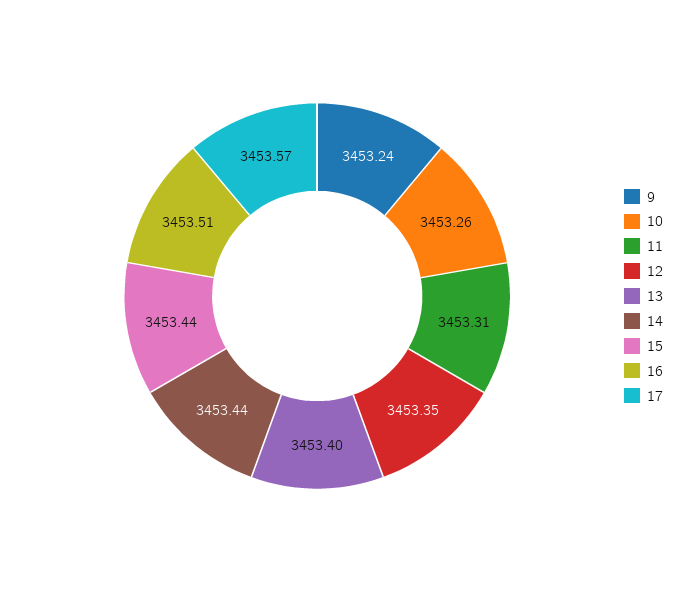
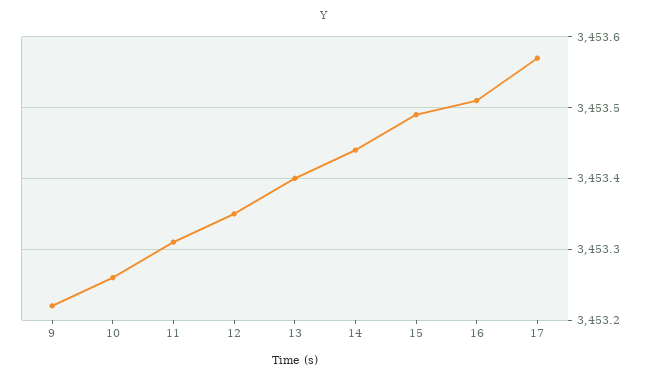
  {
-   "9": 3453.24,
+   "9": 3453.22,
    "10": 3453.26,
    "11": 3453.31,
    "12": 3453.35,
    "13": 3453.4,
    "14": 3453.44,
-   "15": 3453.44,
+   "15": 3453.49,
    "16": 3453.51,
    "17": 3453.57
  }

